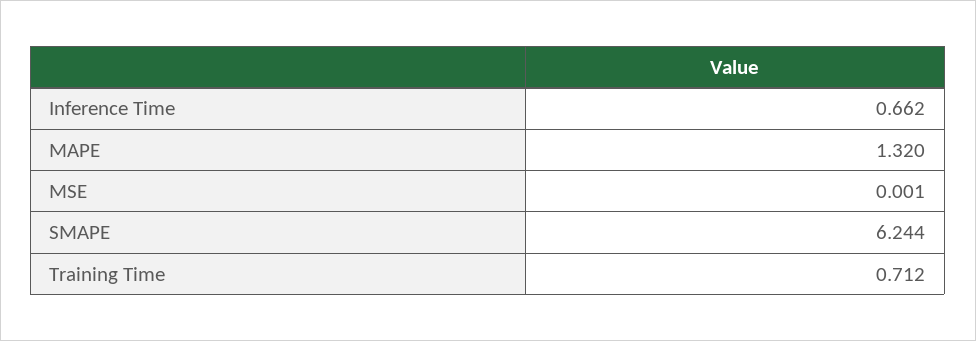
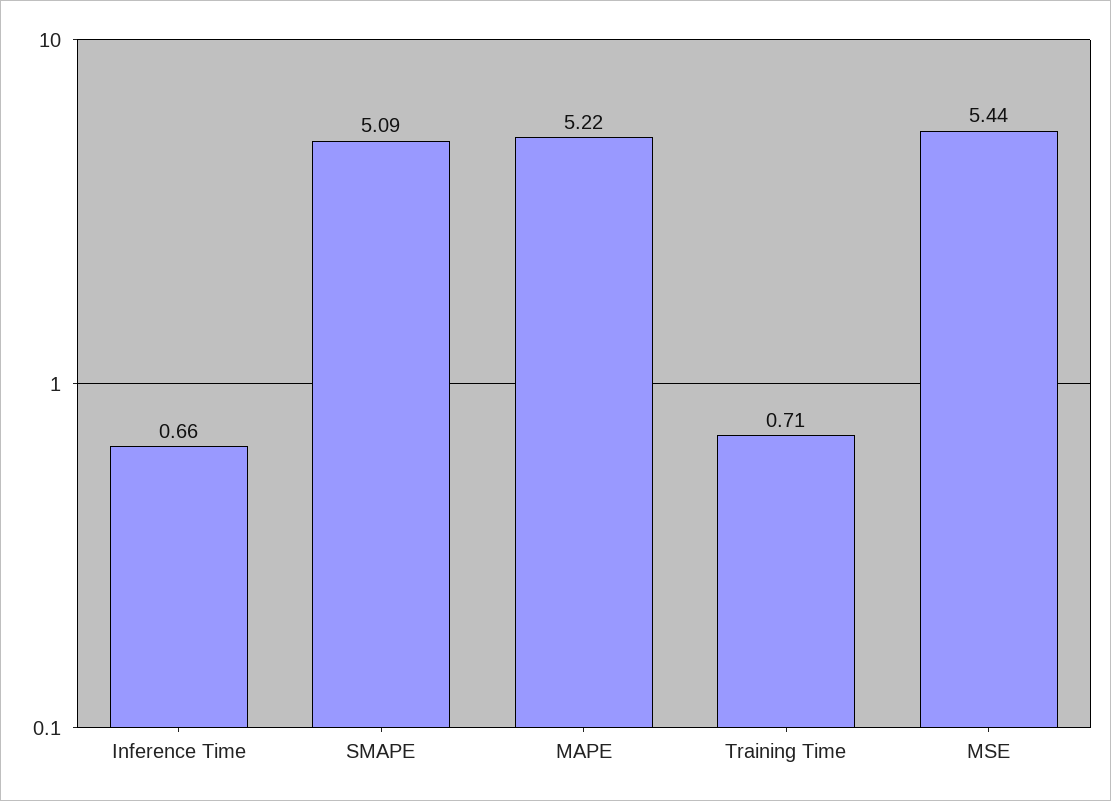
  {
    "Inference Time": 0.662,
-   "MAPE": 1.32,
+   "MAPE": 5.22,
-   "MSE": 0.001,
+   "MSE": 5.44,
-   "SMAPE": 6.244,
+   "SMAPE": 5.09,
    "Training Time": 0.712
  }

